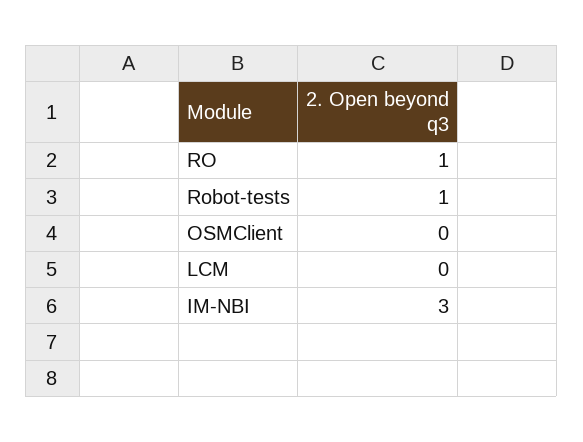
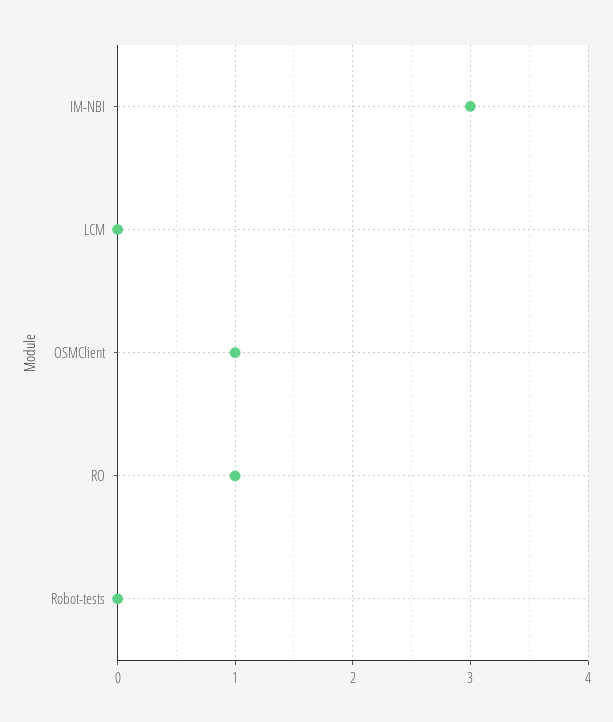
  {
    "RO": 1,
-   "Robot-tests": 1,
+   "Robot-tests": 0,
-   "OSMClient": 0,
+   "OSMClient": 1,
    "LCM": 0,
    "IM-NBI": 3
  }

